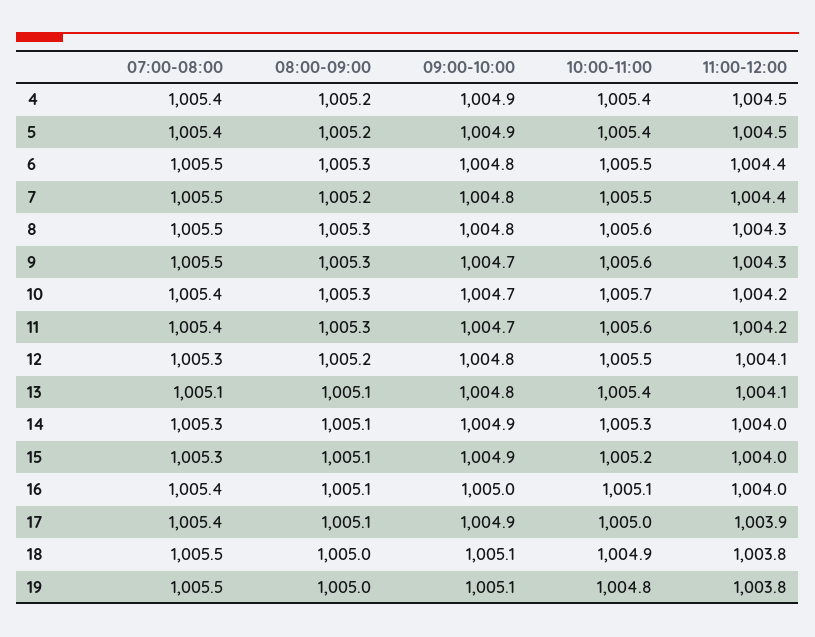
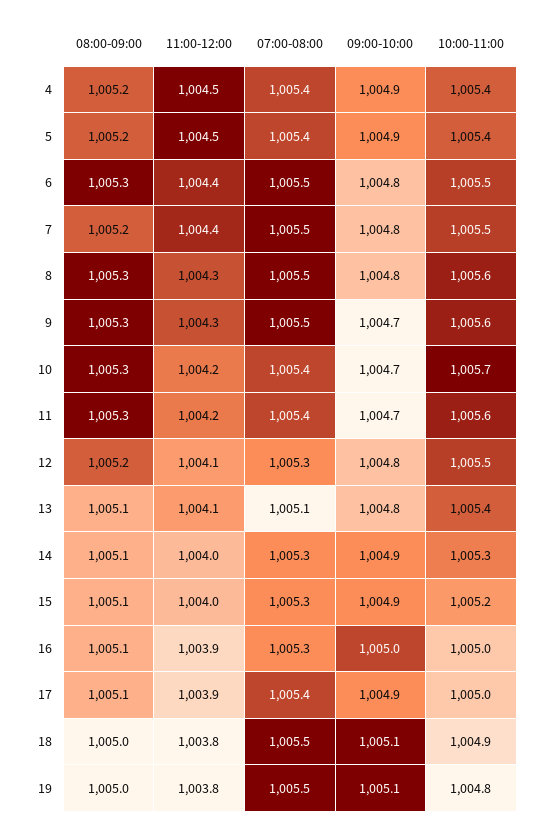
  {
    "07:00-08:00": {
      "4": 1005.4,
      "5": 1005.4,
      "6": 1005.5,
      "7": 1005.5,
      "8": 1005.5,
      "9": 1005.5,
      "10": 1005.4,
      "11": 1005.4,
      "12": 1005.3,
      "13": 1005.1,
      "14": 1005.3,
      "15": 1005.3,
-     "16": 1005.4,
+     "16": 1005.3,
      "17": 1005.4,
      "18": 1005.5,
      "19": 1005.5
    },
    "08:00-09:00": {
      "4": 1005.2,
      "5": 1005.2,
      "6": 1005.3,
      "7": 1005.2,
      "8": 1005.3,
      "9": 1005.3,
      "10": 1005.3,
      "11": 1005.3,
      "12": 1005.2,
      "13": 1005.1,
      "14": 1005.1,
      "15": 1005.1,
      "16": 1005.1,
      "17": 1005.1,
      "18": 1005,
      "19": 1005
    },
    "09:00-10:00": {
      "4": 1004.9,
      "5": 1004.9,
      "6": 1004.8,
      "7": 1004.8,
      "8": 1004.8,
      "9": 1004.7,
      "10": 1004.7,
      "11": 1004.7,
      "12": 1004.8,
      "13": 1004.8,
      "14": 1004.9,
      "15": 1004.9,
      "16": 1005,
      "17": 1004.9,
      "18": 1005.1,
      "19": 1005.1
    },
    "10:00-11:00": {
      "4": 1005.4,
      "5": 1005.4,
      "6": 1005.5,
      "7": 1005.5,
      "8": 1005.6,
      "9": 1005.6,
      "10": 1005.7,
      "11": 1005.6,
      "12": 1005.5,
      "13": 1005.4,
      "14": 1005.3,
      "15": 1005.2,
-     "16": 1005.1,
+     "16": 1005,
      "17": 1005,
      "18": 1004.9,
      "19": 1004.8
    },
    "11:00-12:00": {
      "4": 1004.5,
      "5": 1004.5,
      "6": 1004.4,
      "7": 1004.4,
      "8": 1004.3,
      "9": 1004.3,
      "10": 1004.2,
      "11": 1004.2,
      "12": 1004.1,
      "13": 1004.1,
      "14": 1004,
      "15": 1004,
-     "16": 1004,
+     "16": 1003.9,
      "17": 1003.9,
      "18": 1003.8,
      "19": 1003.8
    }
  }

